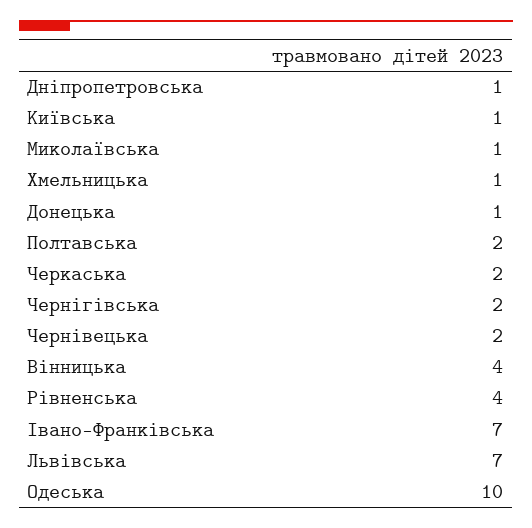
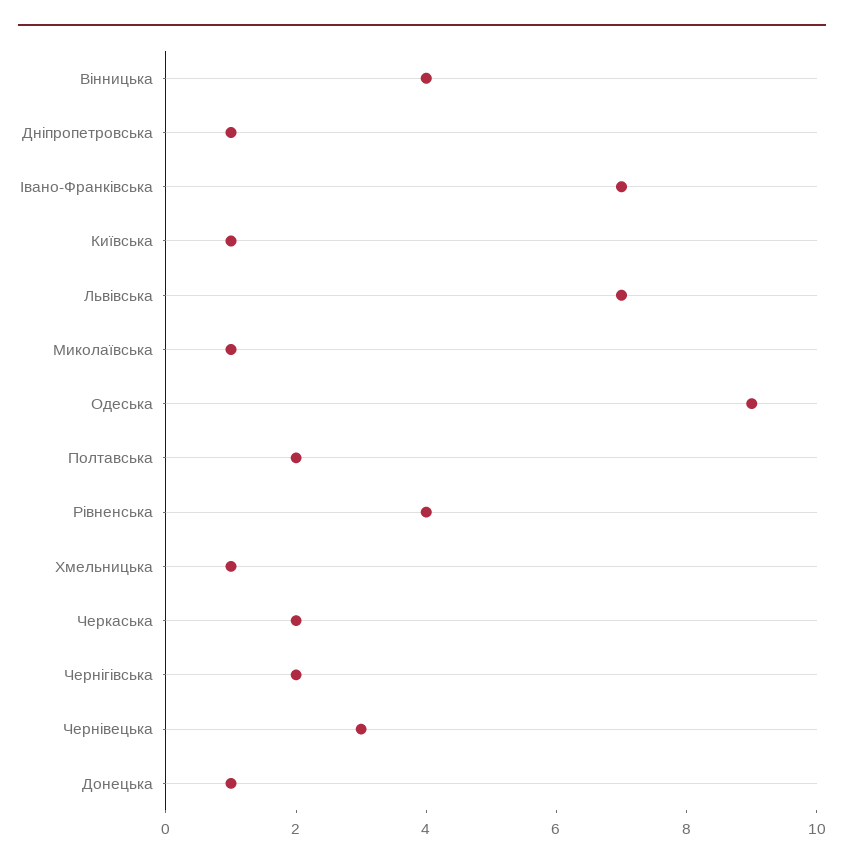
  {
    "Дніпропетровська": 1,
    "Київська": 1,
    "Миколаївська": 1,
    "Хмельницька": 1,
    "Донецька": 1,
    "Полтавська": 2,
    "Черкаська": 2,
    "Чернігівська": 2,
-   "Чернівецька": 2,
+   "Чернівецька": 3,
    "Вінницька": 4,
    "Рівненська": 4,
    "Івано-Франківська": 7,
    "Львівська": 7,
-   "Одеська": 10
+   "Одеська": 9
  }

